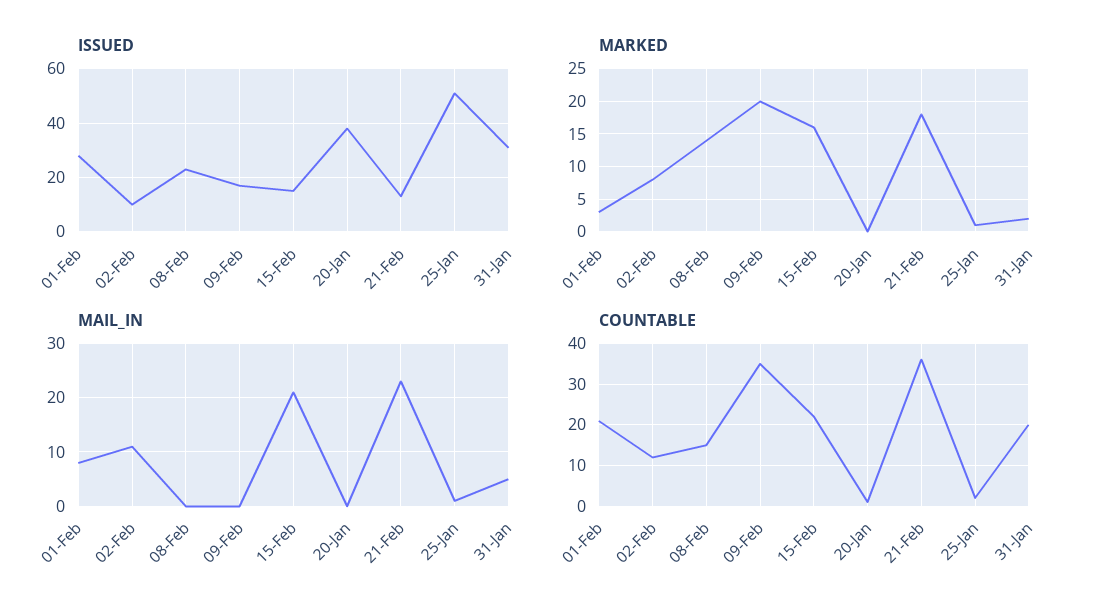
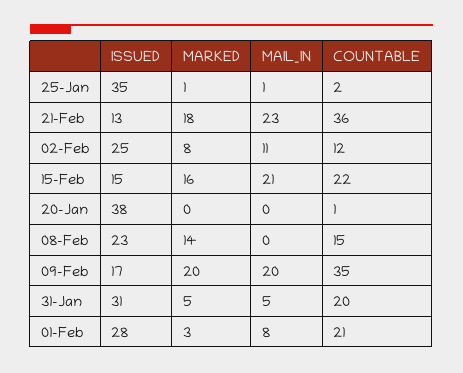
  {
    "ISSUED": {
      "01-Feb": 28,
-     "02-Feb": 10,
+     "02-Feb": 25,
      "08-Feb": 23,
      "09-Feb": 17,
      "15-Feb": 15,
      "20-Jan": 38,
      "21-Feb": 13,
-     "25-Jan": 50,
+     "25-Jan": 35,
      "31-Jan": 31
    },
    "MARKED": {
      "01-Feb": 3,
      "02-Feb": 8,
      "08-Feb": 14,
      "09-Feb": 20,
      "15-Feb": 16,
      "20-Jan": 0,
      "21-Feb": 18,
      "25-Jan": 1,
-     "31-Jan": 2
+     "31-Jan": 5
    },
    "MAIL_IN": {
      "01-Feb": 8,
      "02-Feb": 11,
      "08-Feb": 0,
-     "09-Feb": 0,
+     "09-Feb": 20,
      "15-Feb": 21,
      "20-Jan": 0,
      "21-Feb": 23,
      "25-Jan": 1,
      "31-Jan": 5
    },
    "COUNTABLE": {
      "01-Feb": 21,
      "02-Feb": 12,
      "08-Feb": 15,
      "09-Feb": 35,
      "15-Feb": 22,
      "20-Jan": 1,
      "21-Feb": 36,
      "25-Jan": 2,
      "31-Jan": 20
    }
  }

